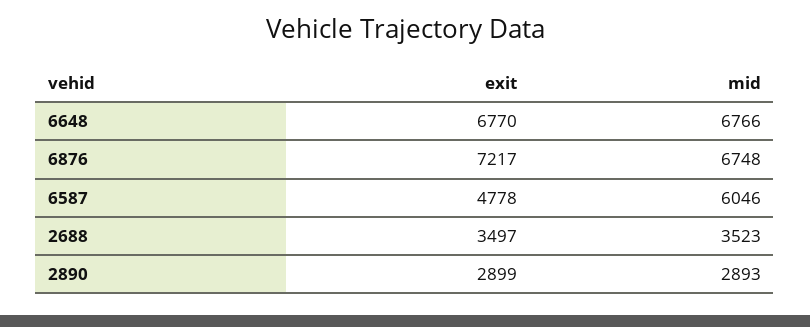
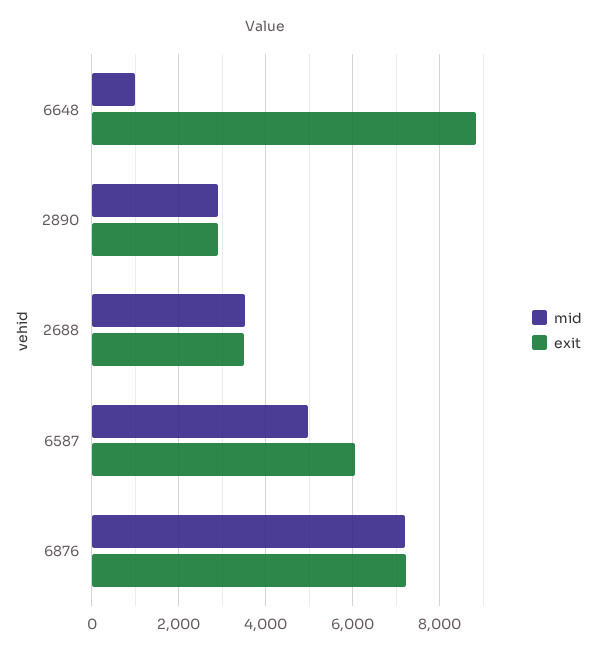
  {
    "exit": {
-     "6648": 6770,
+     "6648": 8800,
      "6876": 7217,
-     "6587": 4778,
+     "6587": 6000,
      "2688": 3497,
      "2890": 2899
    },
    "mid": {
-     "6648": 6766,
+     "6648": 1000,
-     "6876": 6748,
+     "6876": 7200,
-     "6587": 6046,
+     "6587": 5000,
      "2688": 3523,
      "2890": 2893
    }
  }

